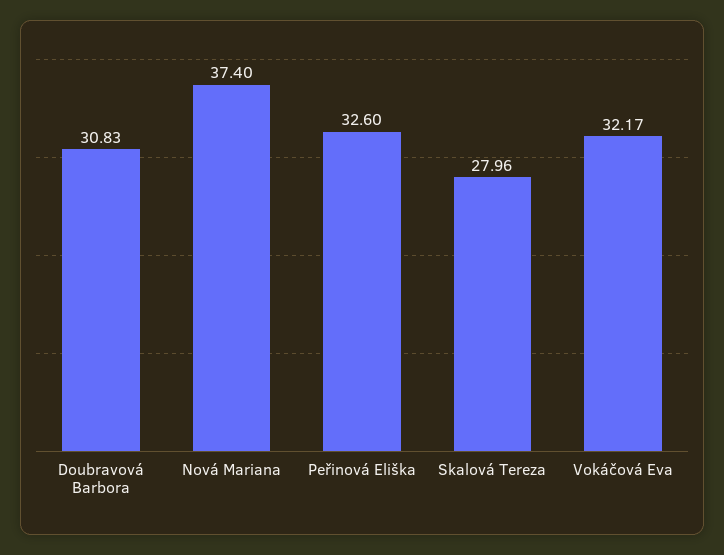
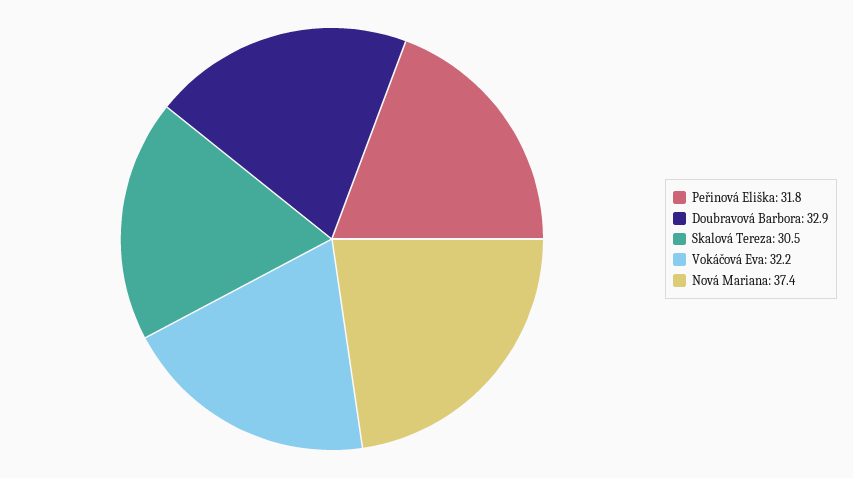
  {
-   "Doubravová Barbora": 30.83,
+   "Doubravová Barbora": 32.9,
    "Nová Mariana": 37.4,
-   "Peřinová Eliška": 32.6,
+   "Peřinová Eliška": 31.8,
-   "Skalová Tereza": 27.96,
+   "Skalová Tereza": 30.5,
    "Vokáčová Eva": 32.17
  }

